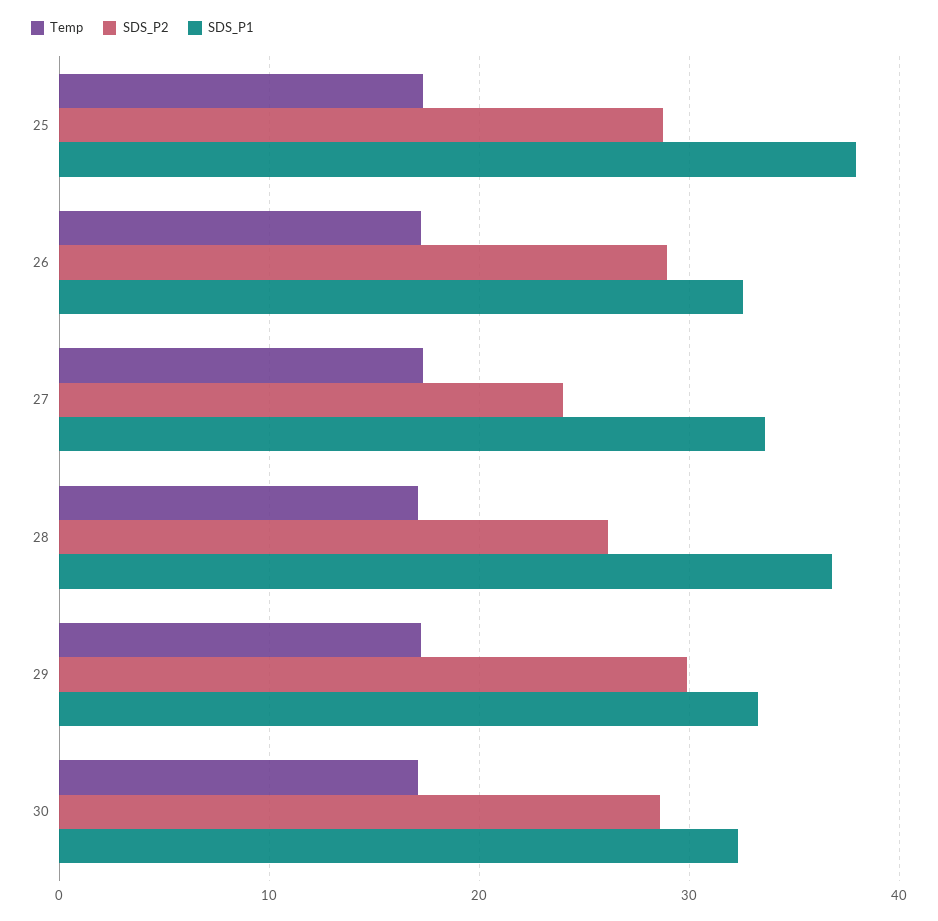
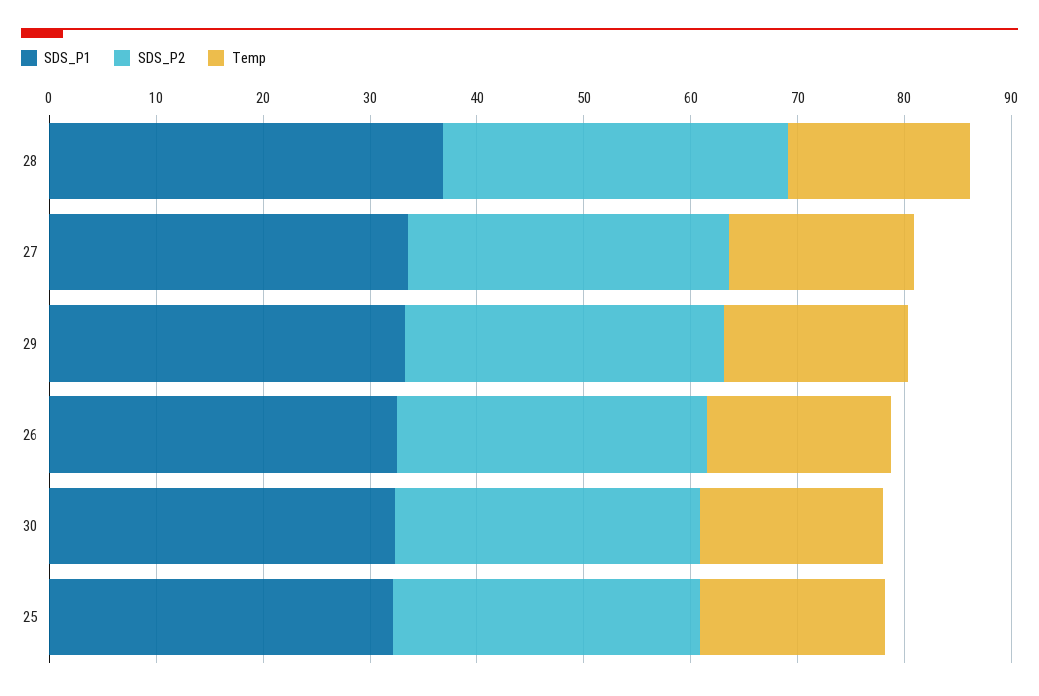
  {
    "Temp": {
      "25": 17,
      "26": 17,
      "27": 17,
      "28": 17,
      "29": 17,
      "30": 17
    },
    "SDS_P2": {
      "25": 29,
      "26": 29,
-     "27": 24,
+     "27": 30,
-     "28": 26,
+     "28": 32,
      "29": 30,
      "30": 29
    },
    "SDS_P1": {
-     "25": 38,
+     "25": 32,
      "26": 33,
      "27": 34,
      "28": 37,
      "29": 33,
      "30": 32
    }
  }

